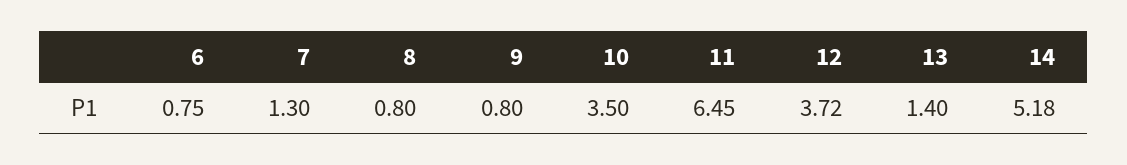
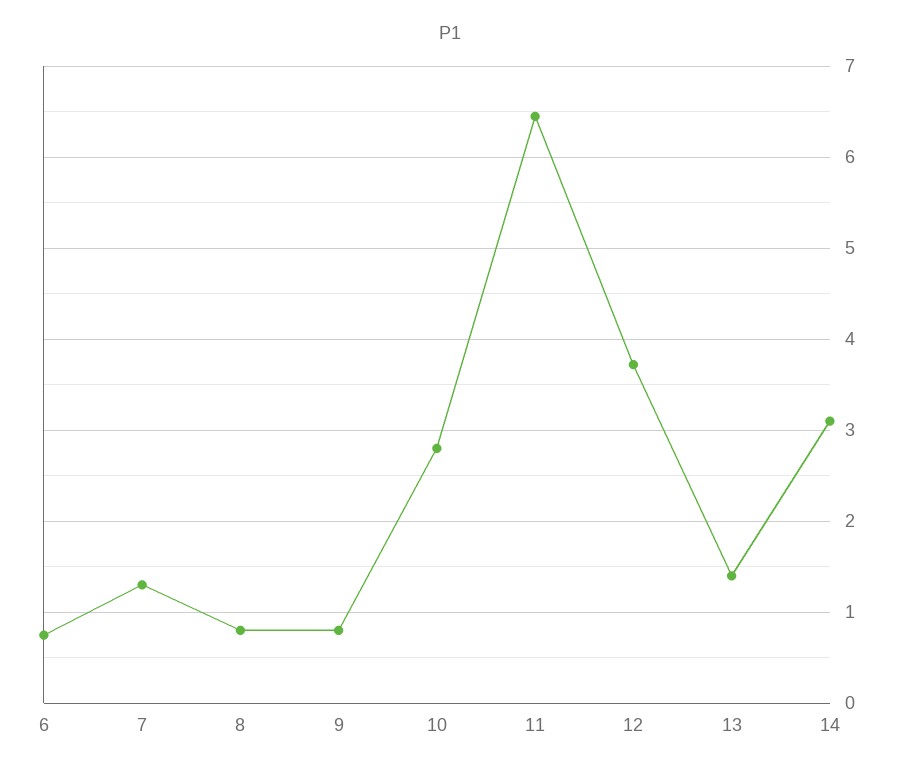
  {
    "6": 0.75,
    "7": 1.3,
    "8": 0.8,
    "9": 0.8,
-   "10": 3.5,
+   "10": 2.8,
    "11": 6.45,
    "12": 3.72,
    "13": 1.4,
-   "14": 5.18
+   "14": 3.1
  }

